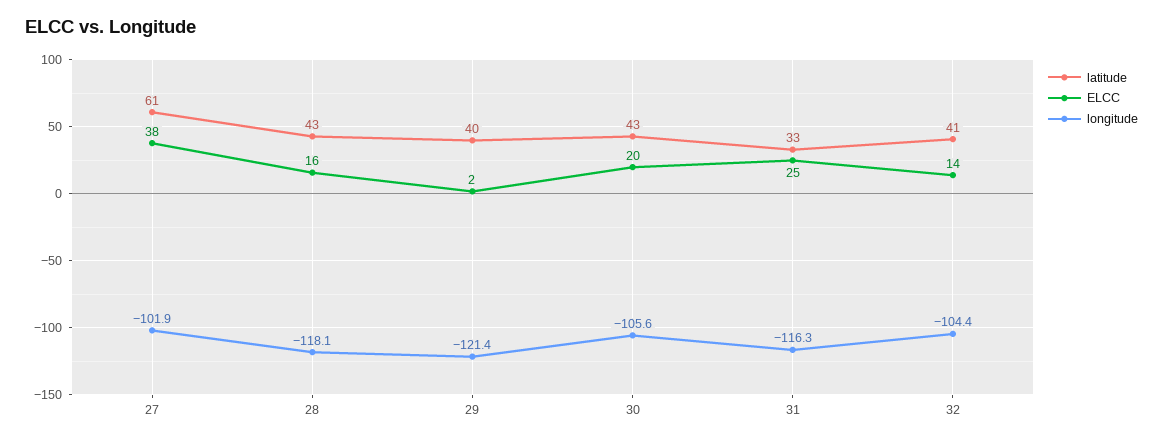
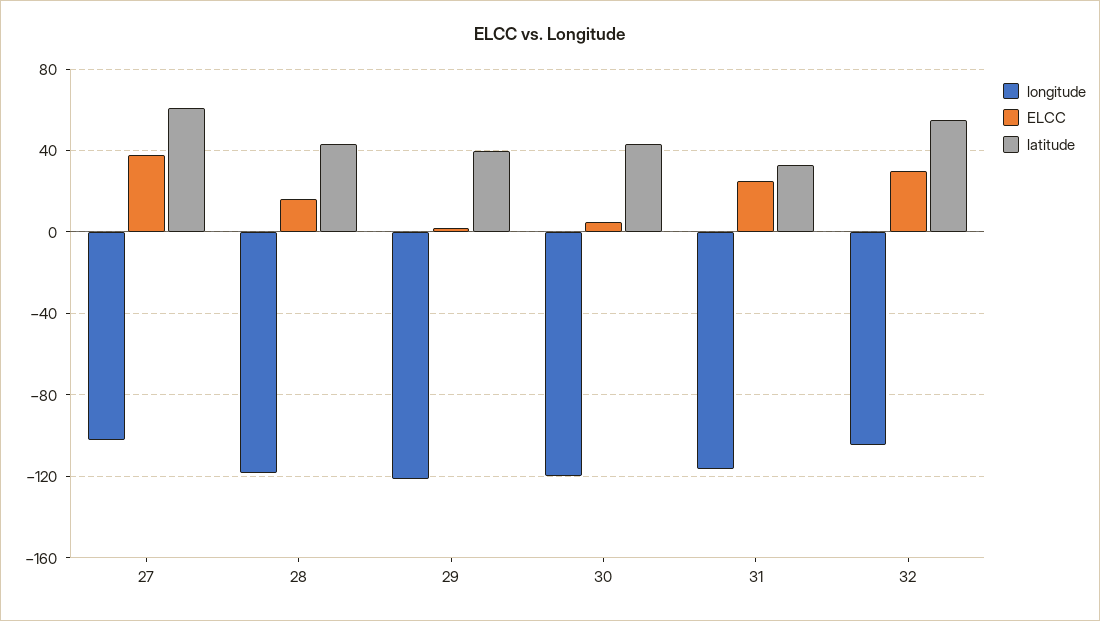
  {
    "latitude": {
      "27": 61,
      "28": 43,
      "29": 40,
      "30": 43,
      "31": 33,
-     "32": 41
+     "32": 55
    },
    "ELCC": {
      "27": 38,
      "28": 16,
      "29": 2,
-     "30": 20,
+     "30": 5,
      "31": 25,
-     "32": 14
+     "32": 30
    },
    "longitude": {
      "27": -101.9,
      "28": -118.1,
      "29": -121.4,
-     "30": -105.6,
+     "30": -120,
      "31": -116.3,
      "32": -104.4
    }
  }

